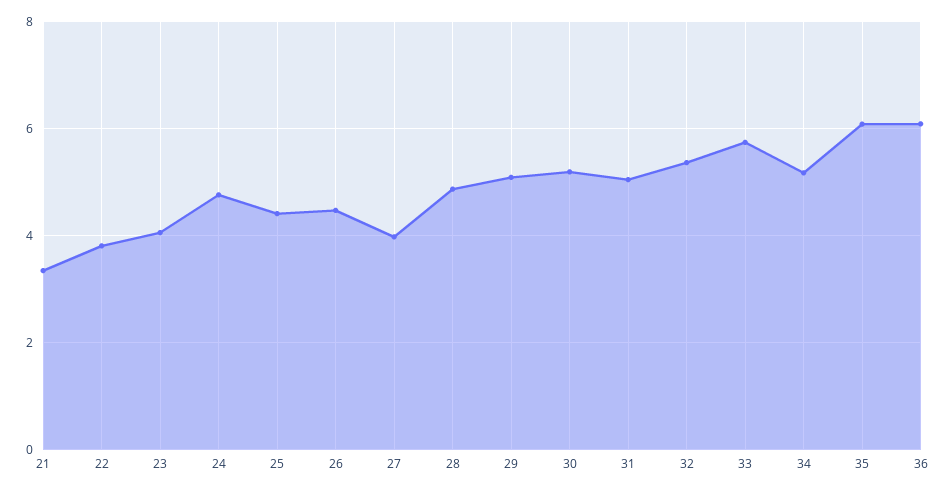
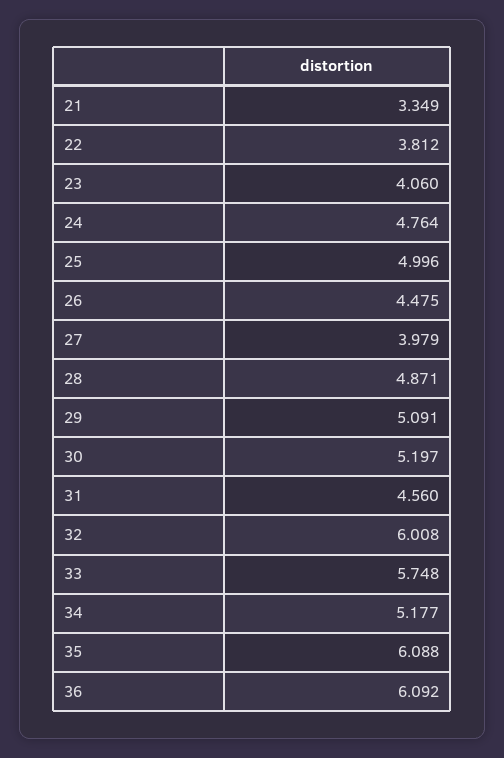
  {
    "21": 3.349,
    "22": 3.812,
    "23": 4.06,
    "24": 4.764,
-   "25": 4.4,
+   "25": 4.996,
    "26": 4.475,
    "27": 3.979,
    "28": 4.871,
    "29": 5.091,
    "30": 5.197,
-   "31": 5,
+   "31": 4.56,
-   "32": 5.4,
+   "32": 6.008,
    "33": 5.748,
    "34": 5.177,
    "35": 6.088,
    "36": 6.092
  }

